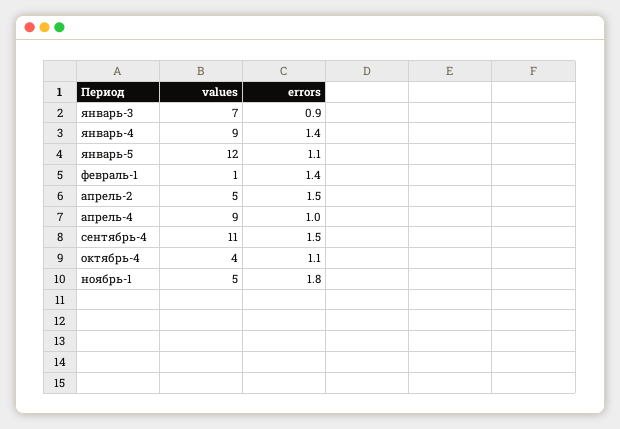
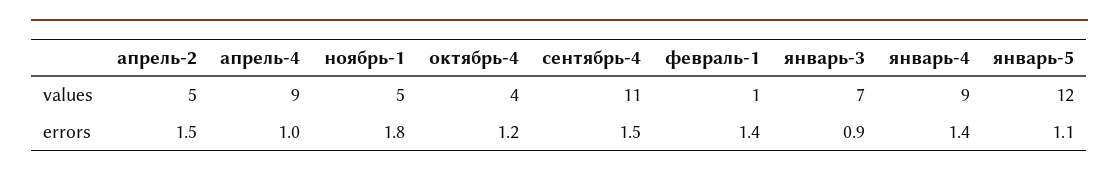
  {
    "values": {
      "январь-3": 7,
      "январь-4": 9,
      "январь-5": 12,
      "февраль-1": 1,
      "апрель-2": 5,
      "апрель-4": 9,
      "сентябрь-4": 11,
      "октябрь-4": 4,
      "ноябрь-1": 5
    },
    "errors": {
      "январь-3": 0.9,
      "январь-4": 1.4,
      "январь-5": 1.1,
      "февраль-1": 1.4,
      "апрель-2": 1.5,
      "апрель-4": 1,
      "сентябрь-4": 1.5,
-     "октябрь-4": 1.1,
+     "октябрь-4": 1.2,
      "ноябрь-1": 1.8
    }
  }

